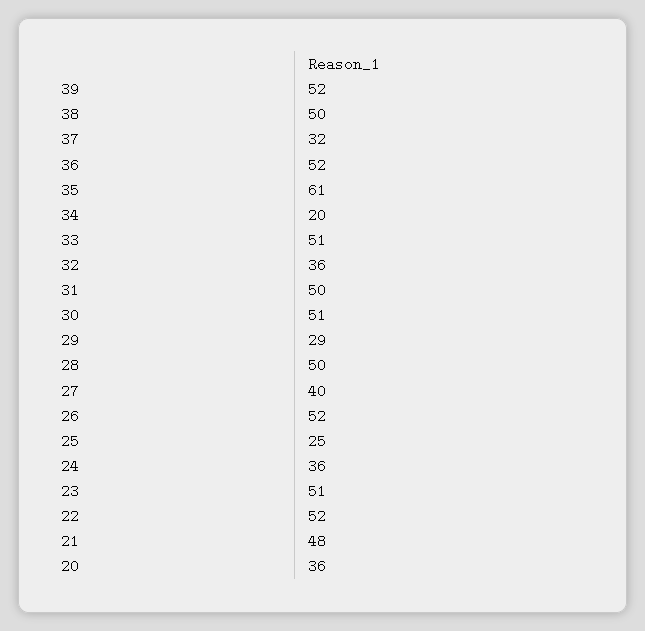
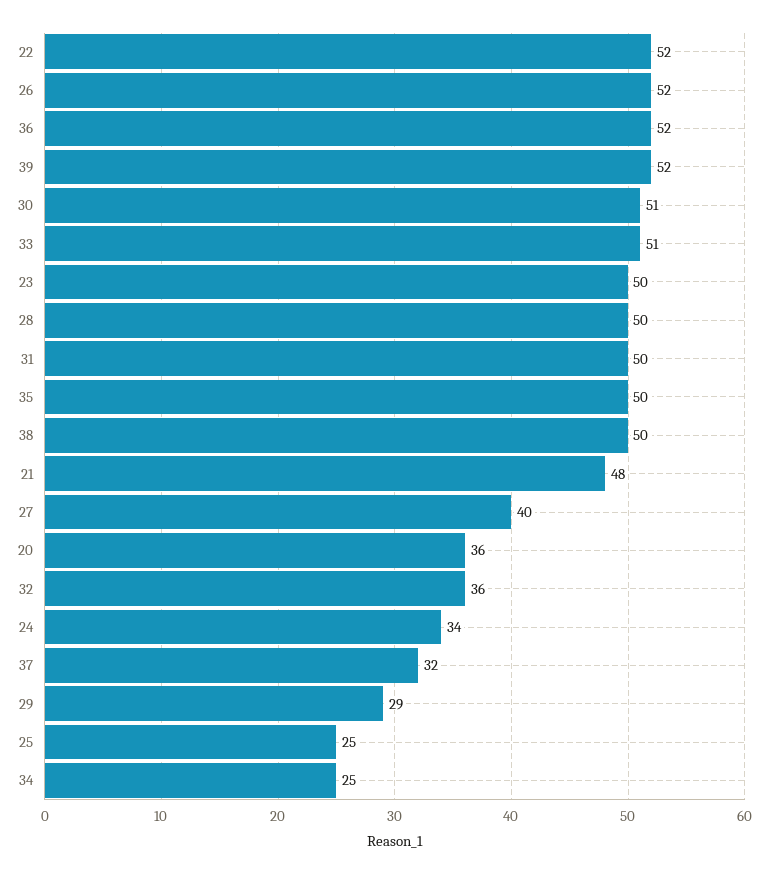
  {
    "39": 52,
    "38": 50,
    "37": 32,
    "36": 52,
-   "35": 61,
+   "35": 50,
-   "34": 20,
+   "34": 25,
    "33": 51,
    "32": 36,
    "31": 50,
    "30": 51,
    "29": 29,
    "28": 50,
    "27": 40,
    "26": 52,
    "25": 25,
-   "24": 36,
+   "24": 34,
-   "23": 51,
+   "23": 50,
    "22": 52,
    "21": 48,
    "20": 36
  }

